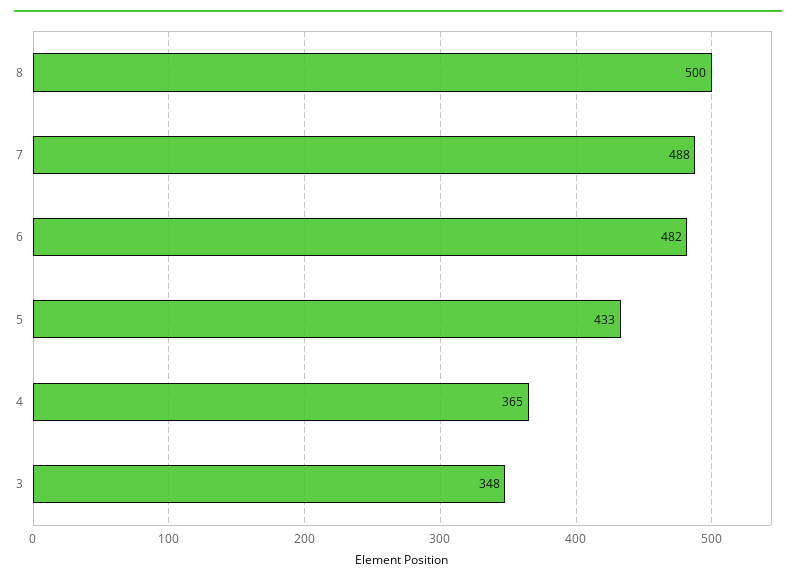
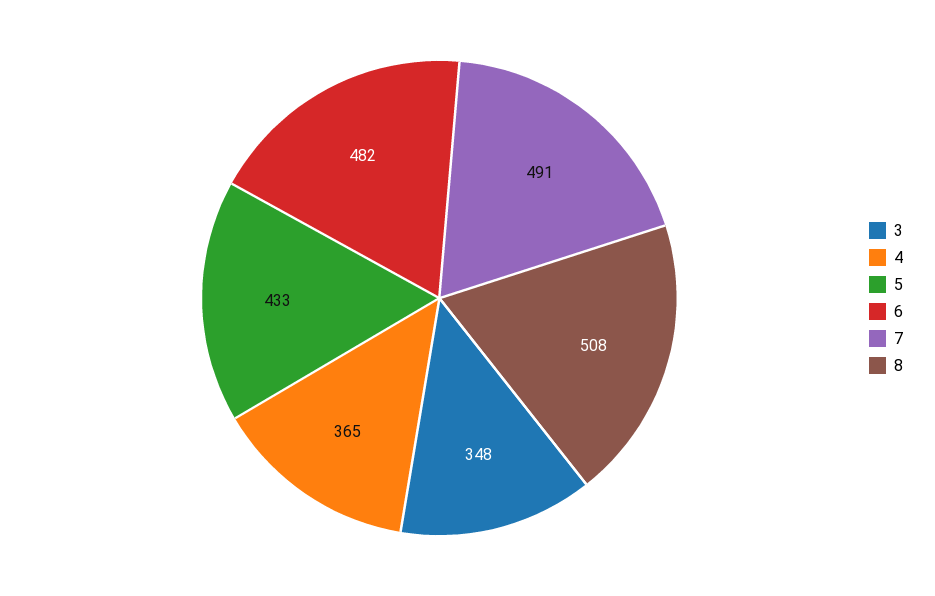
  {
-   "8": 500,
+   "8": 508,
-   "7": 488,
+   "7": 491,
    "6": 482,
    "5": 433,
    "4": 365,
    "3": 348
  }

